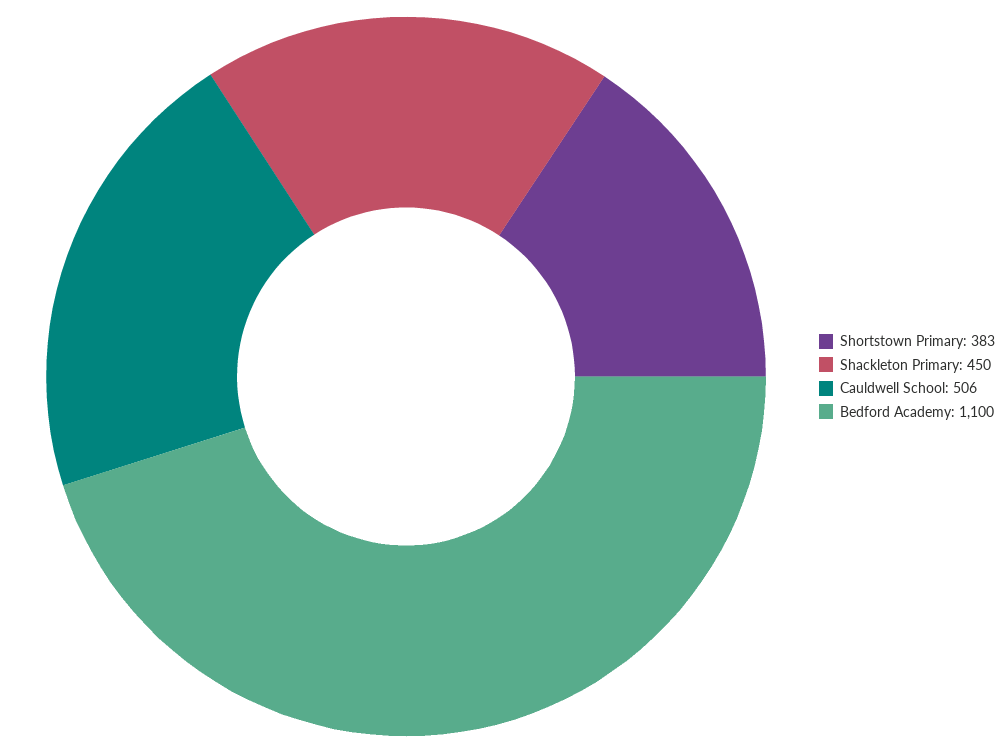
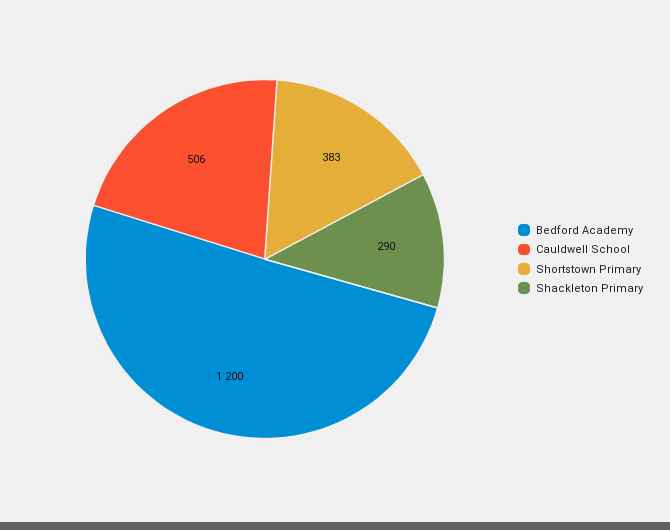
  {
    "Shortstown Primary": 383,
-   "Shackleton Primary": 450,
+   "Shackleton Primary": 290,
    "Cauldwell School": 506,
-   "Bedford Academy": 1100
+   "Bedford Academy": 1200
  }

